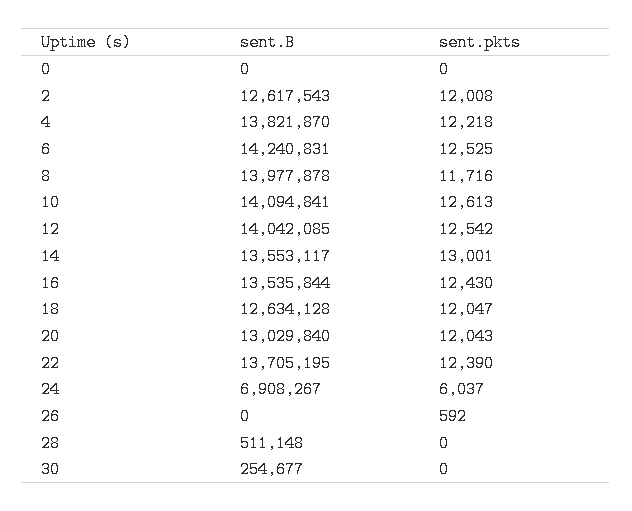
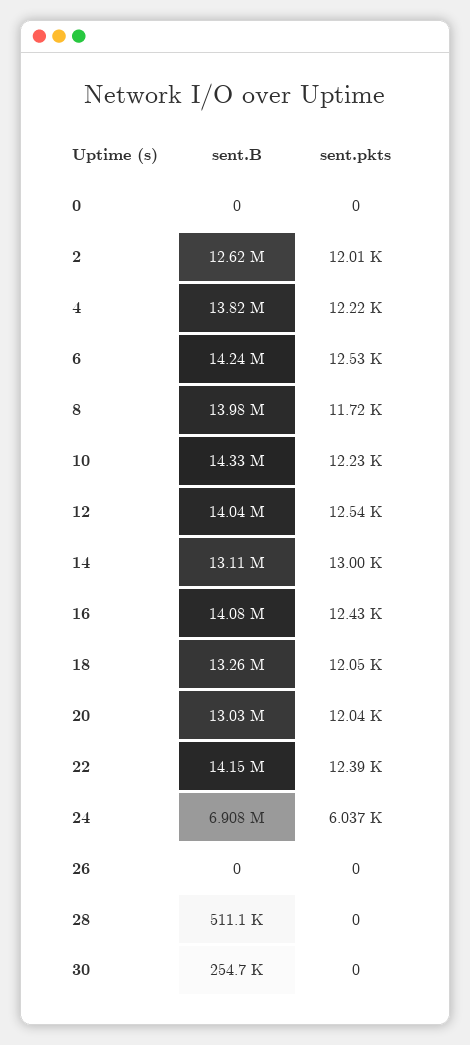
  {
    "sent.B": {
      "0": 0,
      "2": 12617543,
      "4": 13821870,
      "6": 14240831,
      "8": 13977878,
-     "10": 14094841,
+     "10": 14330000,
      "12": 14042085,
-     "14": 13553117,
+     "14": 13110000,
-     "16": 13535844,
+     "16": 14080000,
-     "18": 12634128,
+     "18": 13260000,
      "20": 13029840,
-     "22": 13705195,
+     "22": 14150000,
      "24": 6908267,
      "26": 0,
      "28": 511148,
      "30": 254677
    },
    "sent.pkts": {
      "0": 0,
      "2": 12008,
      "4": 12218,
      "6": 12525,
      "8": 11716,
-     "10": 12613,
+     "10": 12230,
      "12": 12542,
      "14": 13001,
      "16": 12430,
      "18": 12047,
      "20": 12043,
      "22": 12390,
      "24": 6037,
-     "26": 592,
+     "26": 0,
      "28": 0,
      "30": 0
    }
  }

